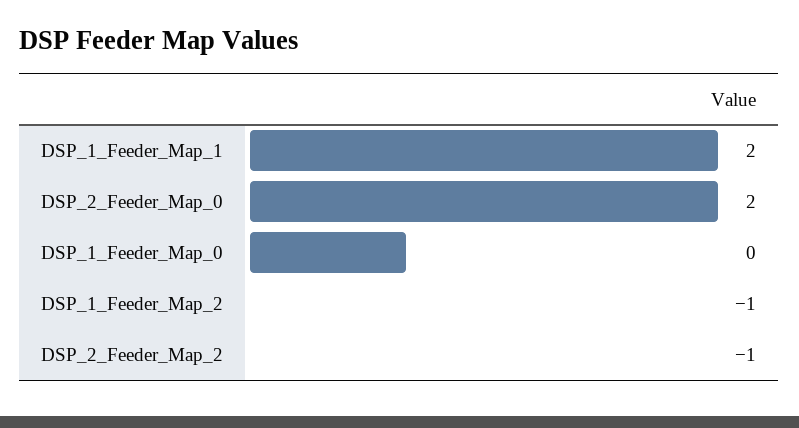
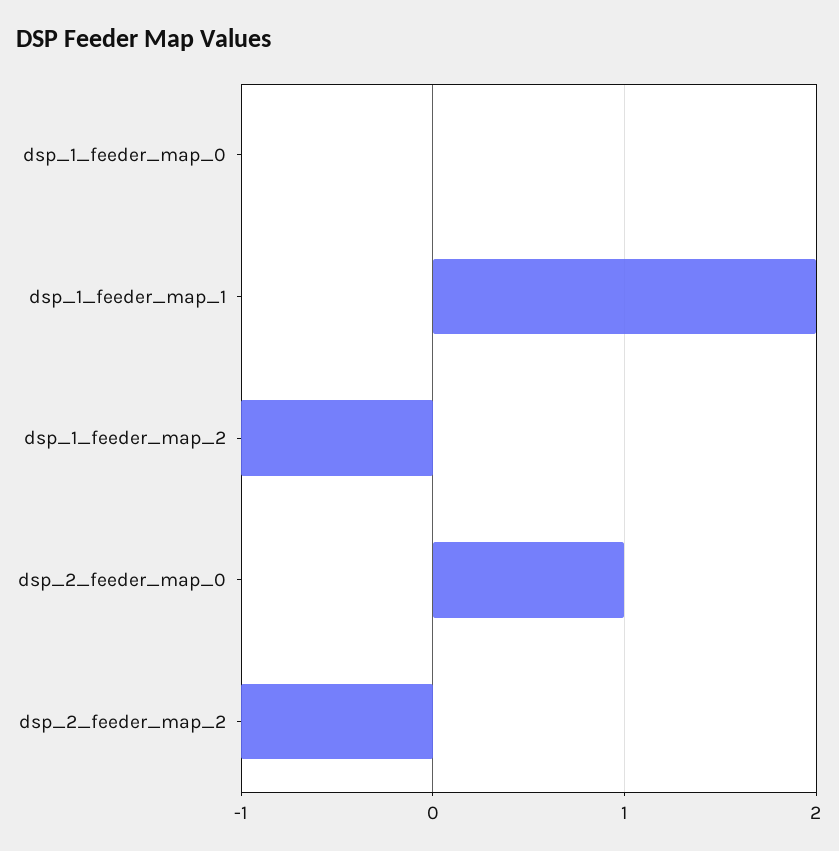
  {
    "DSP_1_Feeder_Map_1": 2,
-   "DSP_2_Feeder_Map_0": 2,
+   "DSP_2_Feeder_Map_0": 1,
    "DSP_1_Feeder_Map_0": 0,
    "DSP_1_Feeder_Map_2": -1,
    "DSP_2_Feeder_Map_2": -1
  }

